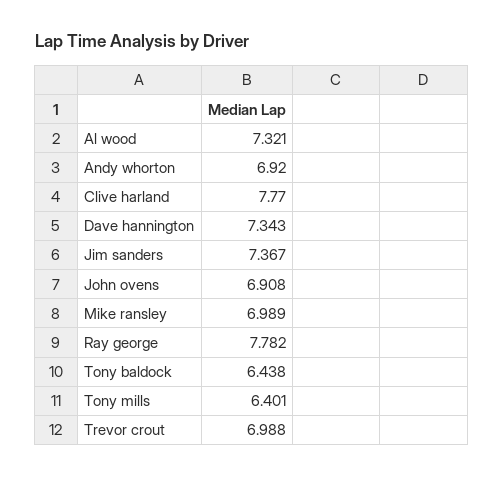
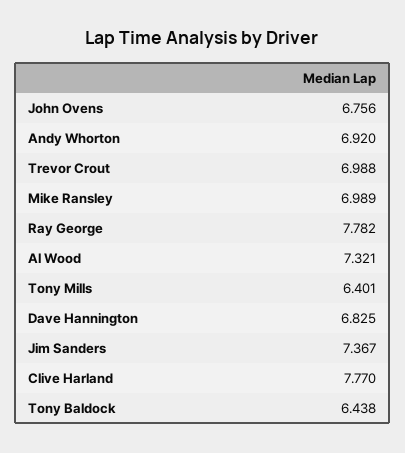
  {
    "Al wood": 7.321,
    "Andy whorton": 6.92,
    "Clive harland": 7.77,
-   "Dave hannington": 7.343,
+   "Dave hannington": 6.825,
    "Jim sanders": 7.367,
-   "John ovens": 6.908,
+   "John ovens": 6.756,
    "Mike ransley": 6.989,
    "Ray george": 7.782,
    "Tony baldock": 6.438,
    "Tony mills": 6.401,
    "Trevor crout": 6.988
  }

